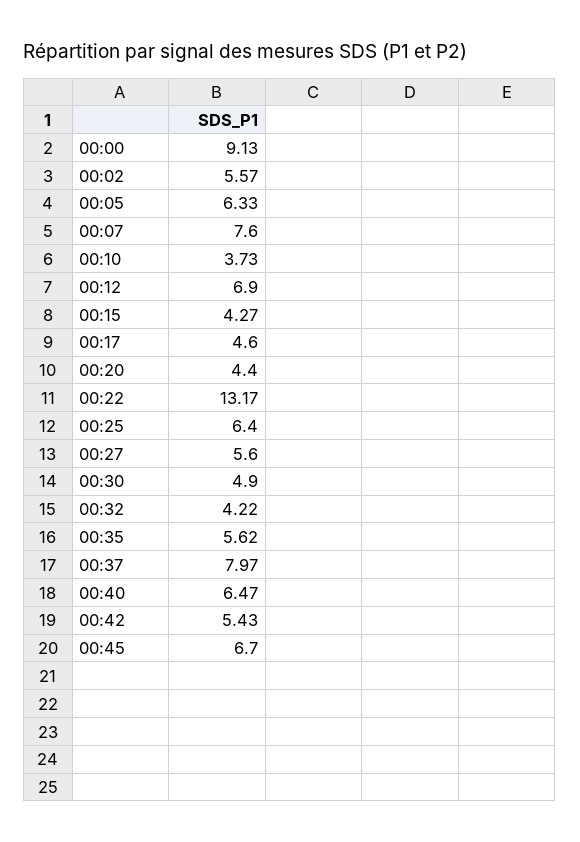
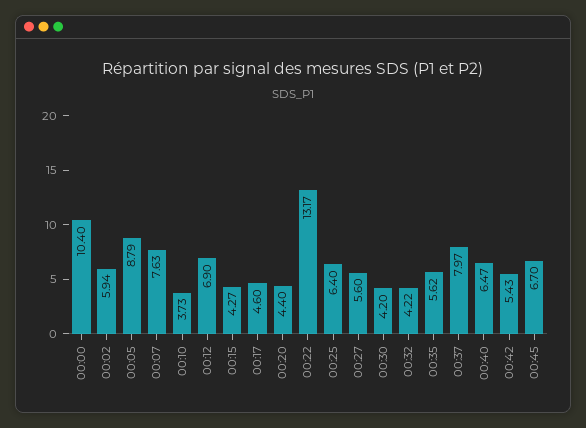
  {
-   "00:00": 9.13,
+   "00:00": 10.4,
-   "00:02": 5.57,
+   "00:02": 5.94,
-   "00:05": 6.33,
+   "00:05": 8.79,
-   "00:07": 7.6,
+   "00:07": 7.63,
    "00:10": 3.73,
    "00:12": 6.9,
    "00:15": 4.27,
    "00:17": 4.6,
    "00:20": 4.4,
    "00:22": 13.17,
    "00:25": 6.4,
    "00:27": 5.6,
-   "00:30": 4.9,
+   "00:30": 4.2,
    "00:32": 4.22,
    "00:35": 5.62,
    "00:37": 7.97,
    "00:40": 6.47,
    "00:42": 5.43,
    "00:45": 6.7
  }

